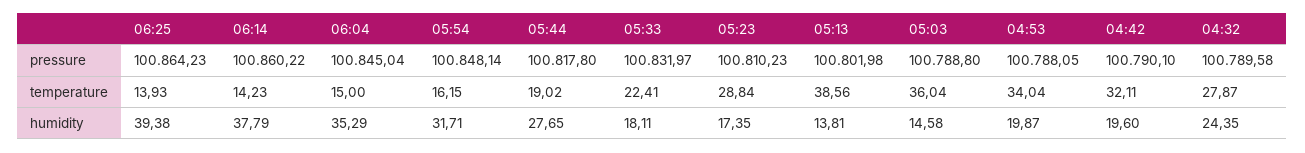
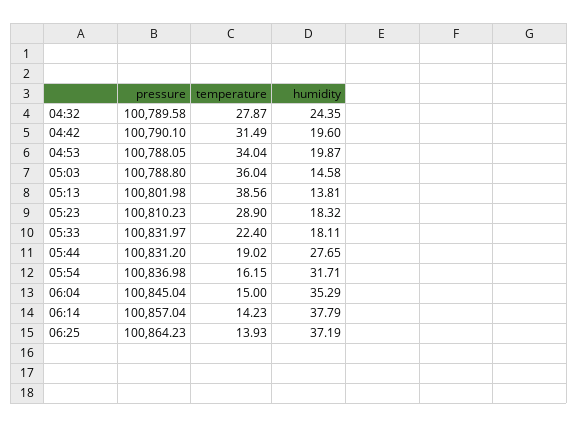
  {
    "06:25": {
      "pressure": 100864.23,
      "temperature": 13.93,
-     "humidity": 39.38
+     "humidity": 37.19
    },
    "06:14": {
-     "pressure": 100860.22,
+     "pressure": 100857.04,
      "temperature": 14.23,
      "humidity": 37.79
    },
    "06:04": {
      "pressure": 100845.04,
      "temperature": 15,
      "humidity": 35.29
    },
    "05:54": {
-     "pressure": 100848.14,
+     "pressure": 100836.98,
      "temperature": 16.15,
      "humidity": 31.71
    },
    "05:44": {
-     "pressure": 100817.8,
+     "pressure": 100831.2,
      "temperature": 19.02,
      "humidity": 27.65
    },
    "05:33": {
      "pressure": 100831.97,
-     "temperature": 22.41,
+     "temperature": 22.4,
      "humidity": 18.11
    },
    "05:23": {
      "pressure": 100810.23,
-     "temperature": 28.84,
+     "temperature": 28.9,
-     "humidity": 17.35
+     "humidity": 18.32
    },
    "05:13": {
      "pressure": 100801.98,
      "temperature": 38.56,
      "humidity": 13.81
    },
    "05:03": {
      "pressure": 100788.8,
      "temperature": 36.04,
      "humidity": 14.58
    },
    "04:53": {
      "pressure": 100788.05,
      "temperature": 34.04,
      "humidity": 19.87
    },
    "04:42": {
      "pressure": 100790.1,
-     "temperature": 32.11,
+     "temperature": 31.49,
      "humidity": 19.6
    },
    "04:32": {
      "pressure": 100789.58,
      "temperature": 27.87,
      "humidity": 24.35
    }
  }

